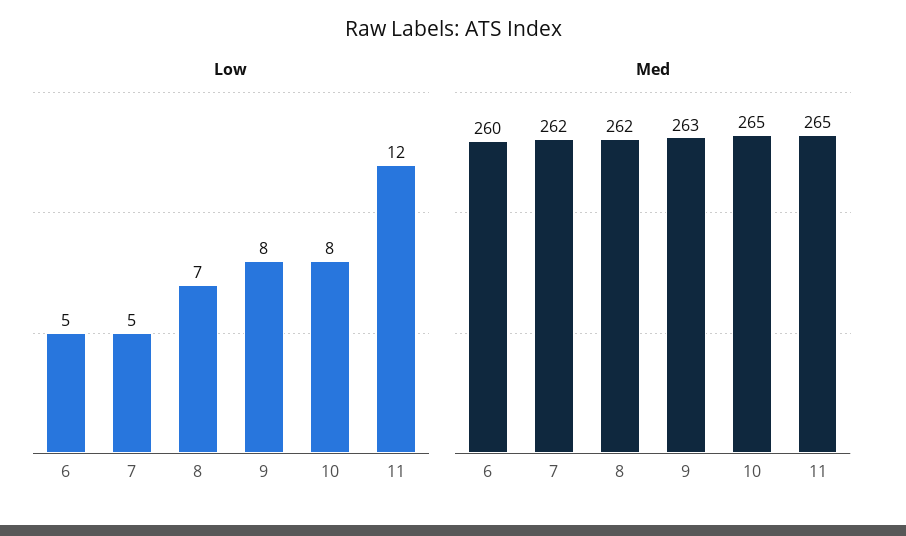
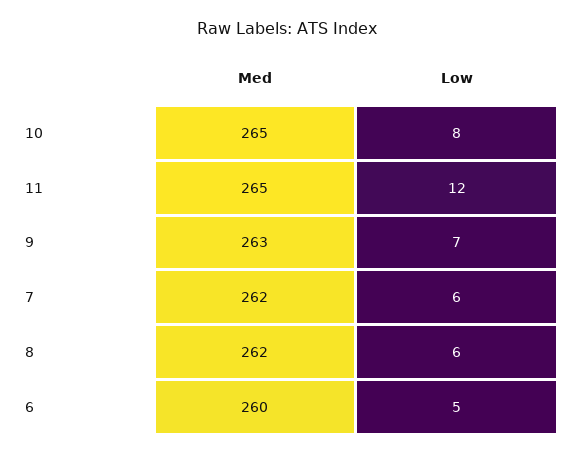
  {
    "Low": {
      "6": 5,
-     "7": 5,
+     "7": 6,
-     "8": 7,
+     "8": 6,
-     "9": 8,
+     "9": 7,
      "10": 8,
      "11": 12
    },
    "Med": {
      "6": 260,
      "7": 262,
      "8": 262,
      "9": 263,
      "10": 265,
      "11": 265
    }
  }

